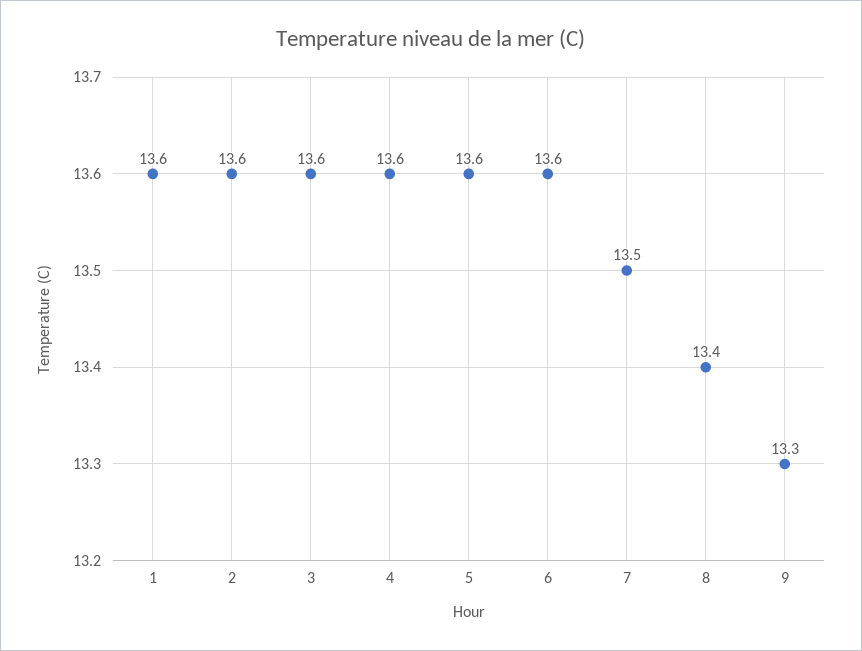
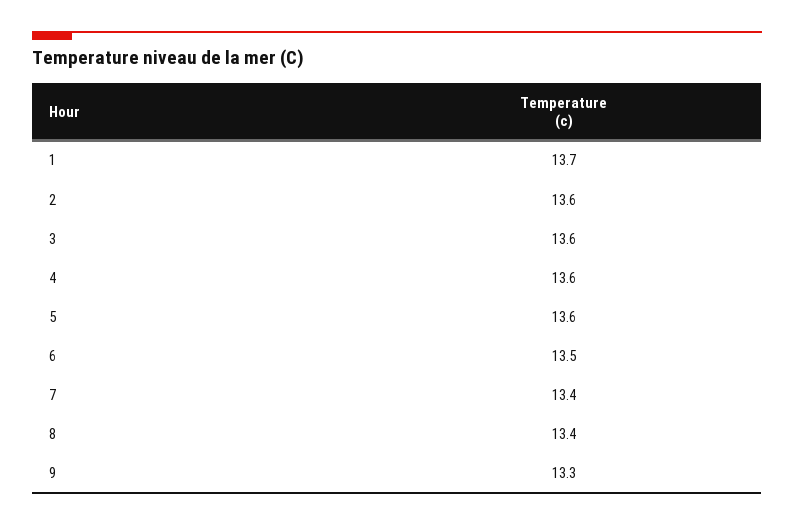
  {
-   "1": 13.6,
+   "1": 13.7,
    "2": 13.6,
    "3": 13.6,
    "4": 13.6,
    "5": 13.6,
-   "6": 13.6,
+   "6": 13.5,
-   "7": 13.5,
+   "7": 13.4,
    "8": 13.4,
    "9": 13.3
  }

